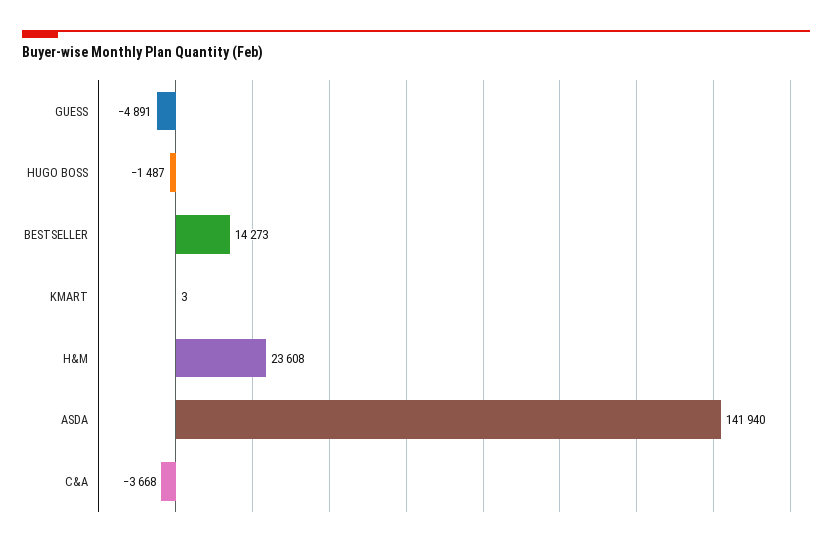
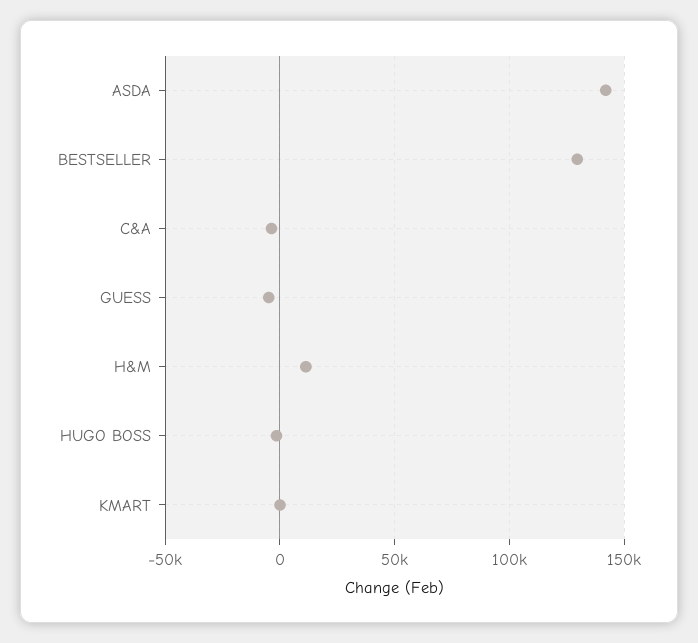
  {
    "GUESS": -4891,
    "HUGO BOSS": -1487,
-   "BESTSELLER": 14273,
+   "BESTSELLER": 130000,
    "KMART": 3,
-   "H&M": 23608,
+   "H&M": 10000,
    "ASDA": 141940,
    "C&A": -3668
  }

